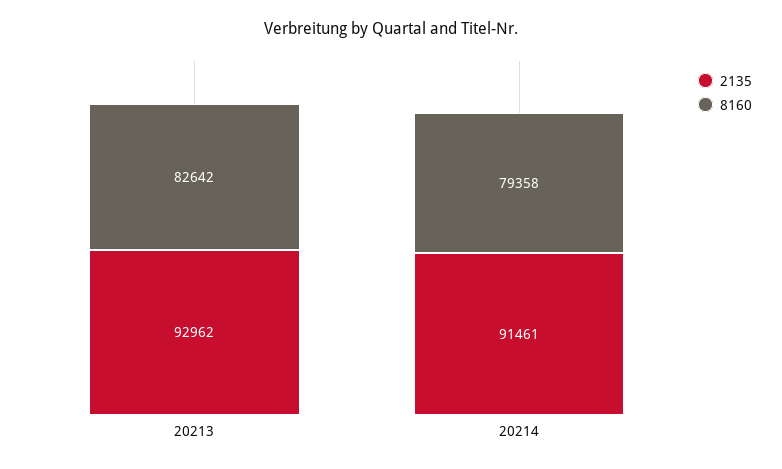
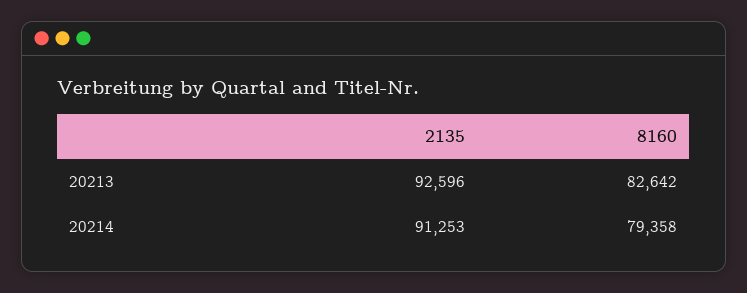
  {
    "2135": {
-     "20213": 92962,
+     "20213": 92596,
-     "20214": 91461
+     "20214": 91253
    },
    "8160": {
      "20213": 82642,
      "20214": 79358
    }
  }

